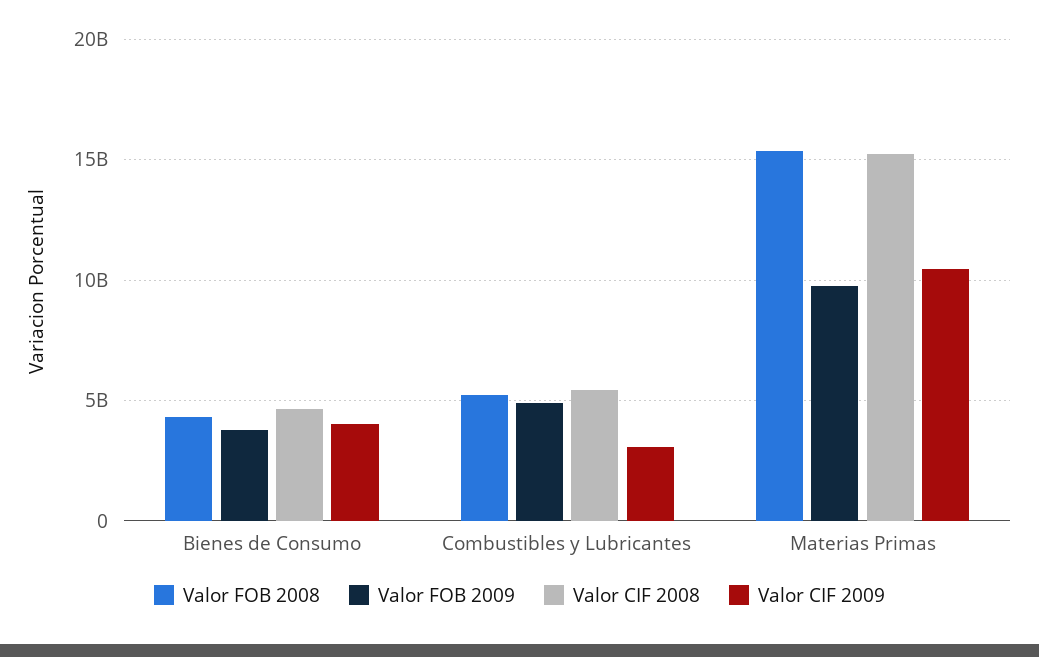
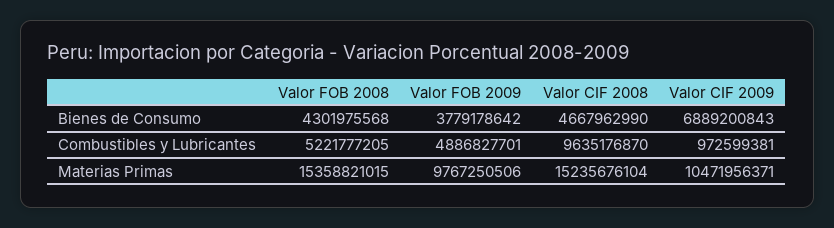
  {
    "Valor FOB 2008": {
      "Bienes de Consumo": 4301975568,
      "Combustibles y Lubricantes": 5221777205,
      "Materias Primas": 15358821015
    },
    "Valor FOB 2009": {
      "Bienes de Consumo": 3779178642,
      "Combustibles y Lubricantes": 4886827701,
      "Materias Primas": 9767250506
    },
    "Valor CIF 2008": {
      "Bienes de Consumo": 4667962990,
-     "Combustibles y Lubricantes": 5500000000,
+     "Combustibles y Lubricantes": 9635176870,
      "Materias Primas": 15235676104
    },
    "Valor CIF 2009": {
-     "Bienes de Consumo": 4000000000,
+     "Bienes de Consumo": 6889200843,
-     "Combustibles y Lubricantes": 3000000000,
+     "Combustibles y Lubricantes": 972599381,
      "Materias Primas": 10471956371
    }
  }

